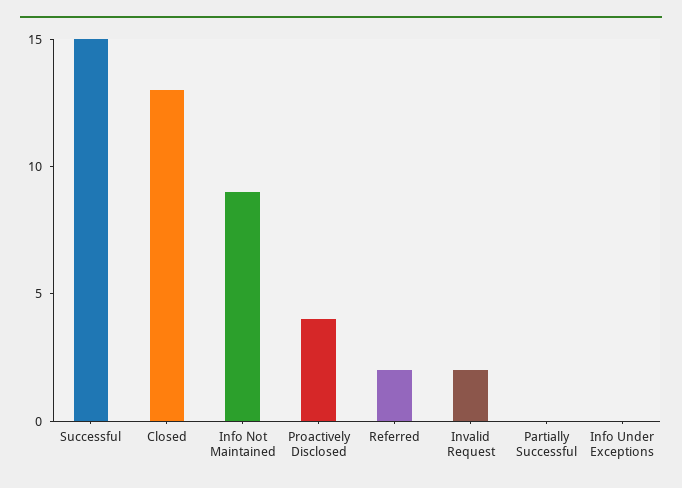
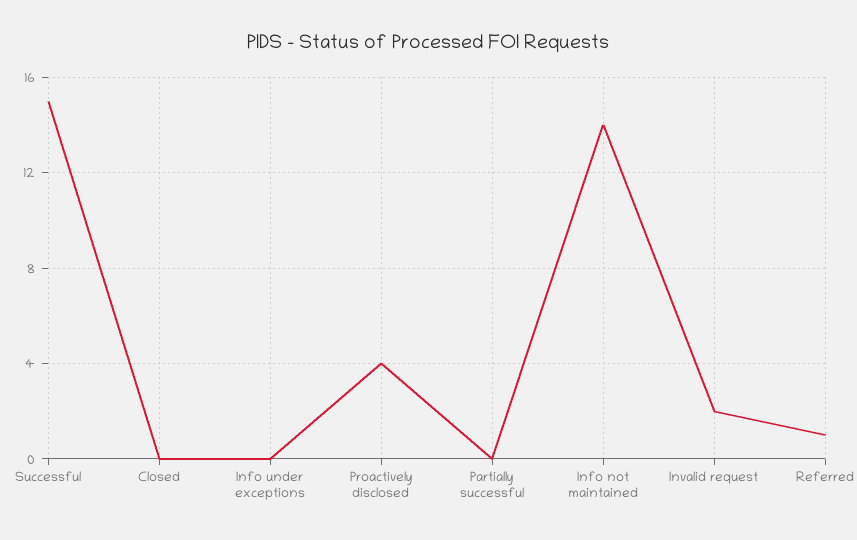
  {
    "Successful": 15,
-   "Closed": 13,
+   "Closed": 0,
-   "Info Not Maintained": 9,
+   "Info Not Maintained": 14,
    "Proactively Disclosed": 4,
-   "Referred": 2,
+   "Referred": 1,
    "Invalid Request": 2,
    "Partially Successful": 0,
    "Info Under Exceptions": 0
  }

